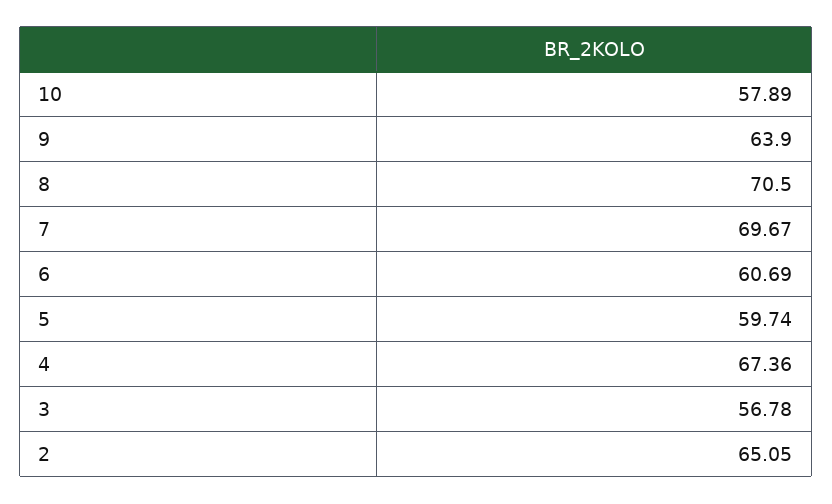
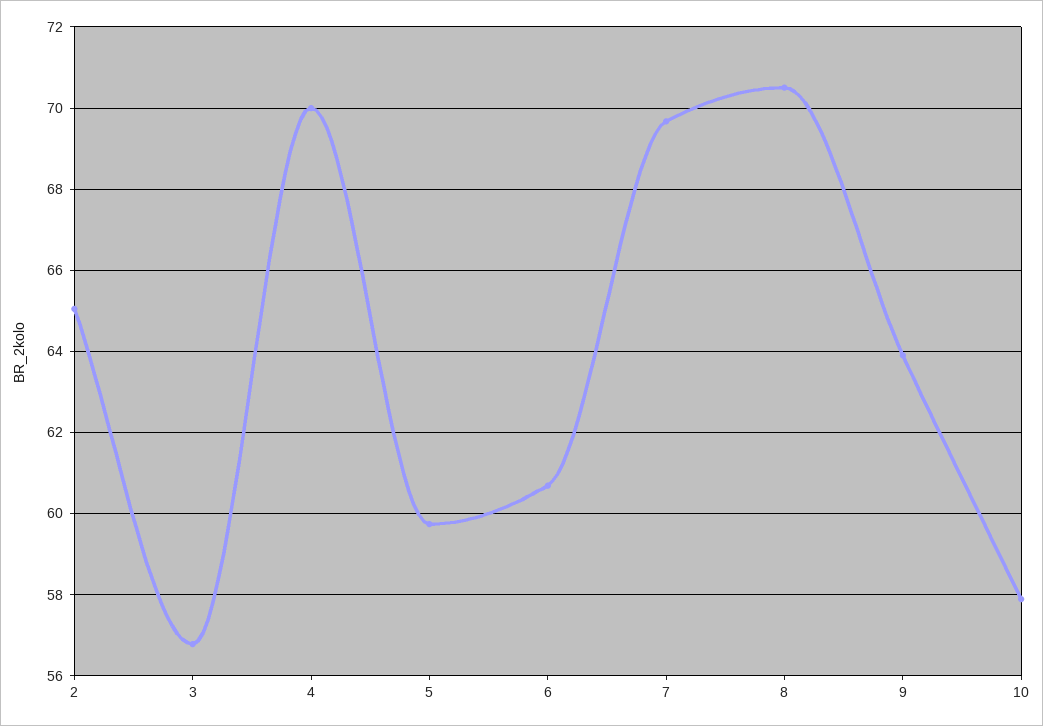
  {
    "10": 57.89,
    "9": 63.9,
    "8": 70.5,
    "7": 69.67,
    "6": 60.69,
    "5": 59.74,
-   "4": 67.36,
+   "4": 70,
    "3": 56.78,
    "2": 65.05
  }

